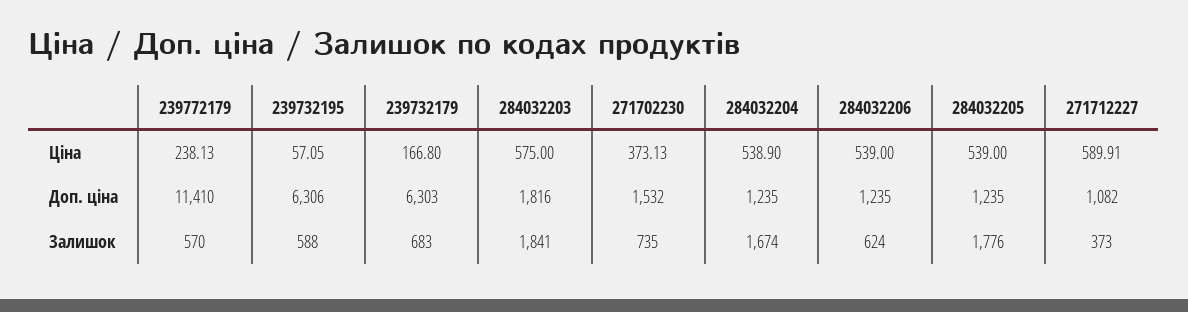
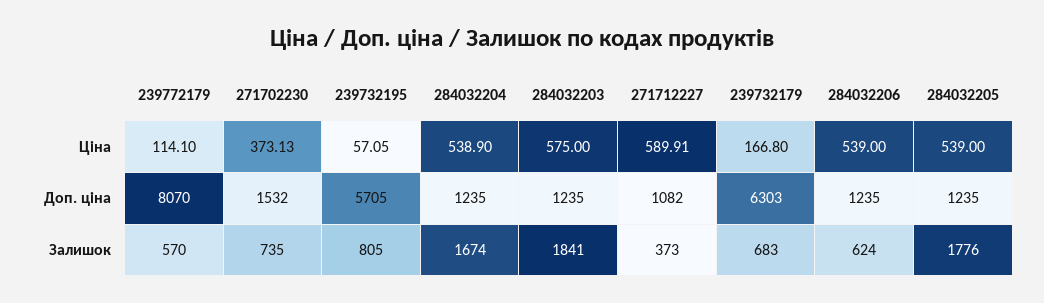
  {
    "239772179": {
-     "Ціна": 238.13,
+     "Ціна": 114.1,
-     "Доп. ціна": 11410,
+     "Доп. ціна": 8070,
      "Залишок": 570
    },
    "239732195": {
      "Ціна": 57.05,
-     "Доп. ціна": 6306,
+     "Доп. ціна": 5705,
-     "Залишок": 588
+     "Залишок": 805
    },
    "239732179": {
      "Ціна": 166.8,
      "Доп. ціна": 6303,
      "Залишок": 683
    },
    "284032203": {
      "Ціна": 575,
-     "Доп. ціна": 1816,
+     "Доп. ціна": 1235,
      "Залишок": 1841
    },
    "271702230": {
      "Ціна": 373.13,
      "Доп. ціна": 1532,
      "Залишок": 735
    },
    "284032204": {
      "Ціна": 538.9,
      "Доп. ціна": 1235,
      "Залишок": 1674
    },
    "284032206": {
      "Ціна": 539,
      "Доп. ціна": 1235,
      "Залишок": 624
    },
    "284032205": {
      "Ціна": 539,
      "Доп. ціна": 1235,
      "Залишок": 1776
    },
    "271712227": {
      "Ціна": 589.91,
      "Доп. ціна": 1082,
      "Залишок": 373
    }
  }

